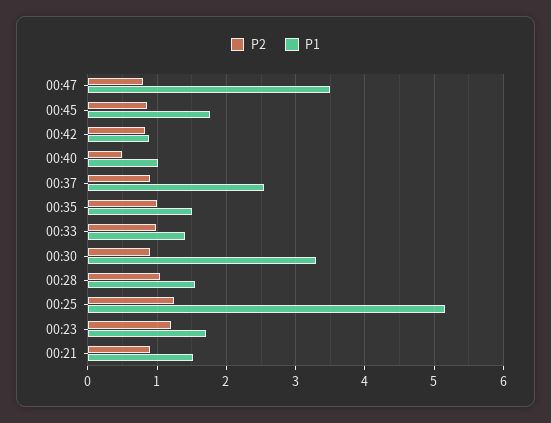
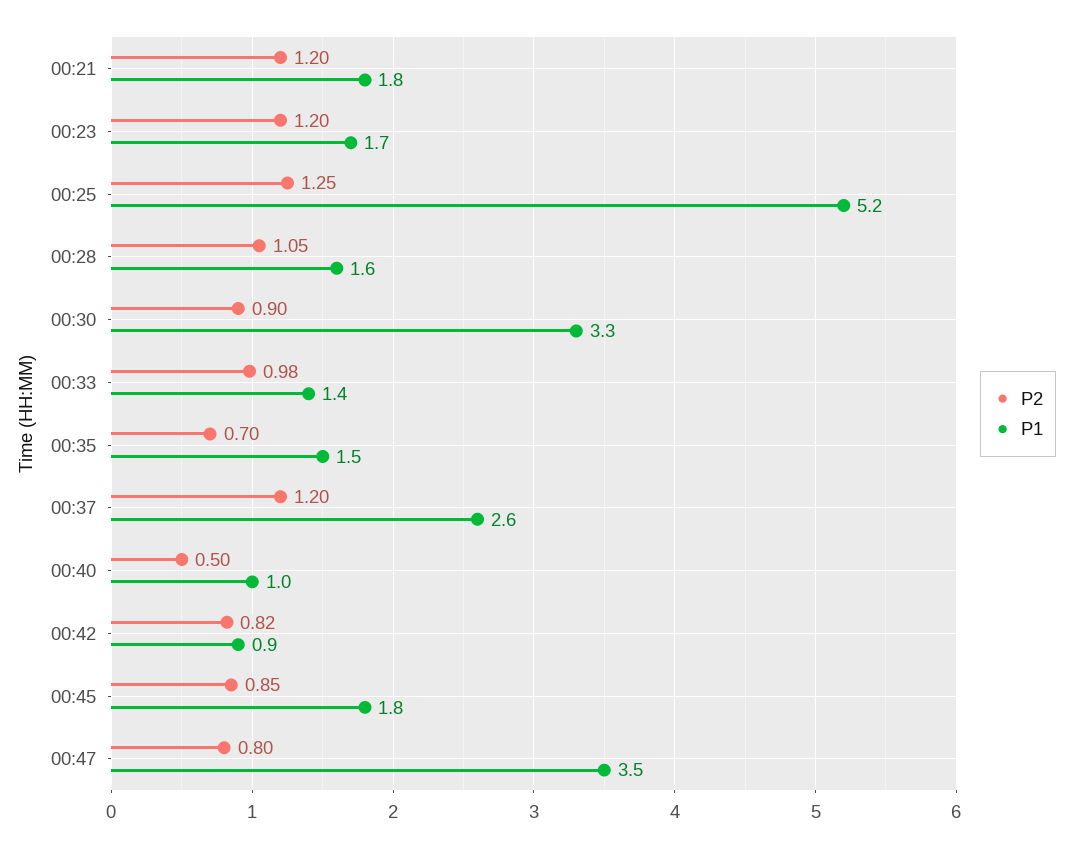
  {
    "P2": {
      "00:47": 0.8,
      "00:45": 0.85,
      "00:42": 0.82,
      "00:40": 0.5,
-     "00:37": 0.9,
+     "00:37": 1.2,
-     "00:35": 1,
+     "00:35": 0.7,
      "00:33": 0.98,
      "00:30": 0.9,
      "00:28": 1.05,
      "00:25": 1.25,
      "00:23": 1.2,
-     "00:21": 0.9
+     "00:21": 1.2
    },
    "P1": {
      "00:47": 3.5,
      "00:45": 1.8,
      "00:42": 0.9,
      "00:40": 1,
      "00:37": 2.6,
      "00:35": 1.5,
      "00:33": 1.4,
      "00:30": 3.3,
      "00:28": 1.6,
      "00:25": 5.2,
      "00:23": 1.7,
-     "00:21": 1.5
+     "00:21": 1.8
    }
  }

